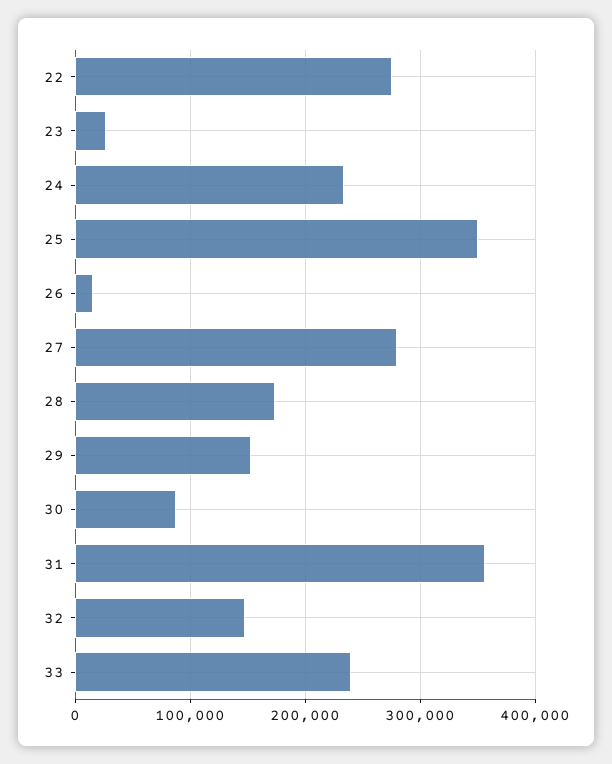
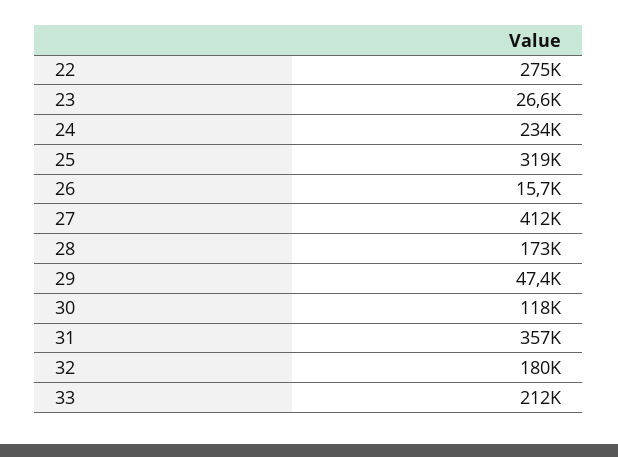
  {
    "22": 275000,
    "23": 26600,
    "24": 234000,
-   "25": 350000,
+   "25": 319000,
    "26": 15700,
-   "27": 280000,
+   "27": 412000,
    "28": 173000,
-   "29": 150000,
+   "29": 47400,
-   "30": 90000,
+   "30": 118000,
    "31": 357000,
-   "32": 150000,
+   "32": 180000,
-   "33": 240000
+   "33": 212000
  }

